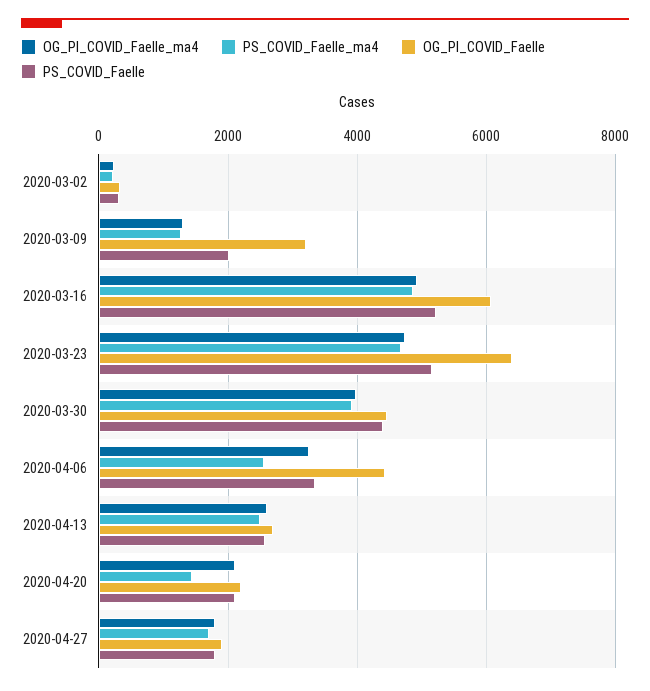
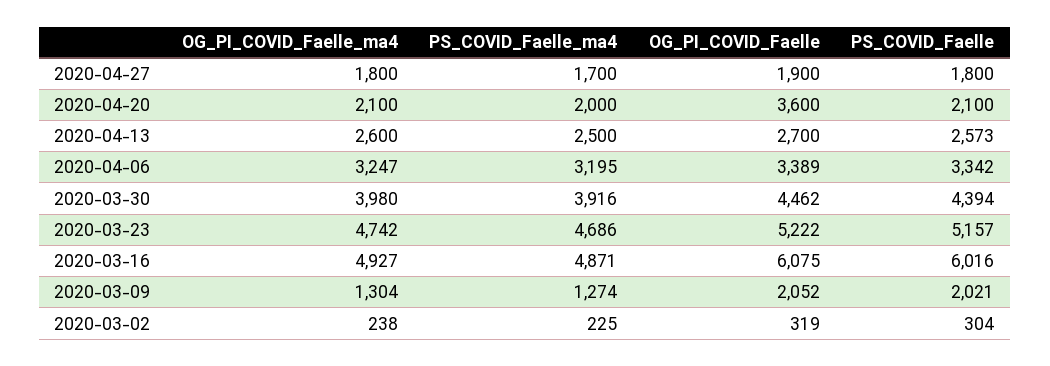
  {
    "OG_PI_COVID_Faelle_ma4": {
      "2020-03-02": 238,
      "2020-03-09": 1304,
      "2020-03-16": 4927,
      "2020-03-23": 4742,
      "2020-03-30": 3980,
      "2020-04-06": 3247,
      "2020-04-13": 2600,
      "2020-04-20": 2100,
      "2020-04-27": 1800
    },
    "PS_COVID_Faelle_ma4": {
      "2020-03-02": 225,
      "2020-03-09": 1274,
      "2020-03-16": 4871,
      "2020-03-23": 4686,
      "2020-03-30": 3916,
-     "2020-04-06": 2600,
+     "2020-04-06": 3195,
      "2020-04-13": 2500,
-     "2020-04-20": 1400,
+     "2020-04-20": 2000,
      "2020-04-27": 1700
    },
    "OG_PI_COVID_Faelle": {
      "2020-03-02": 319,
-     "2020-03-09": 3200,
+     "2020-03-09": 2052,
      "2020-03-16": 6075,
-     "2020-03-23": 6400,
+     "2020-03-23": 5222,
      "2020-03-30": 4462,
-     "2020-04-06": 4400,
+     "2020-04-06": 3389,
      "2020-04-13": 2700,
-     "2020-04-20": 2200,
+     "2020-04-20": 3600,
      "2020-04-27": 1900
    },
    "PS_COVID_Faelle": {
      "2020-03-02": 304,
      "2020-03-09": 2021,
-     "2020-03-16": 5200,
+     "2020-03-16": 6016,
      "2020-03-23": 5157,
      "2020-03-30": 4394,
      "2020-04-06": 3342,
      "2020-04-13": 2573,
      "2020-04-20": 2100,
      "2020-04-27": 1800
    }
  }

